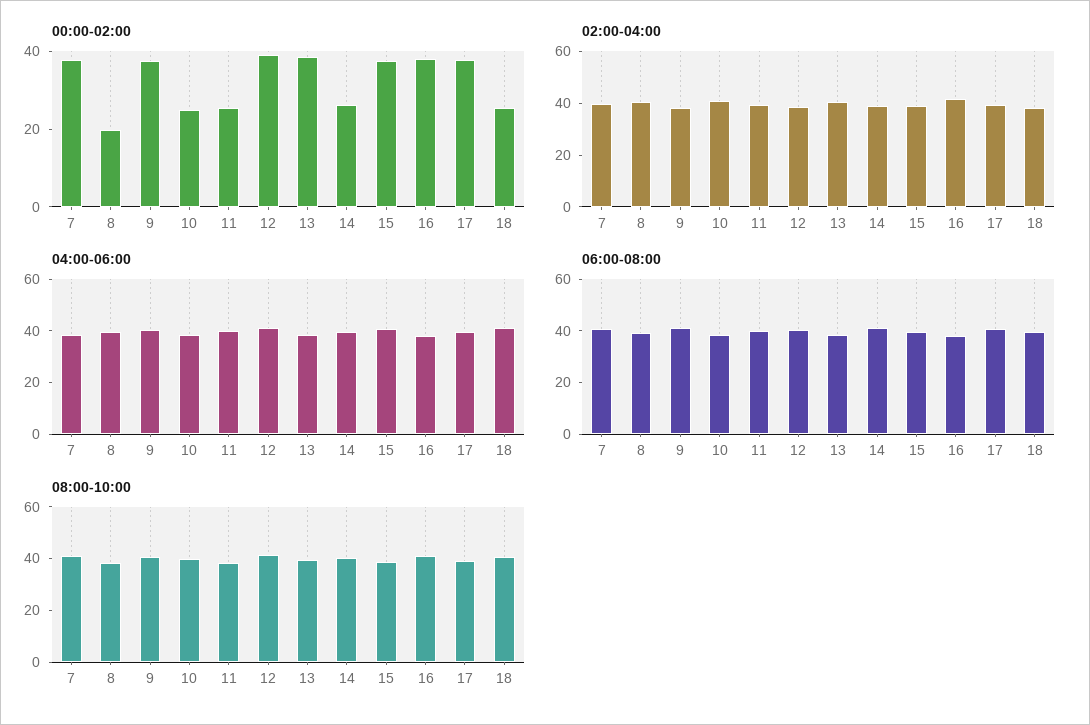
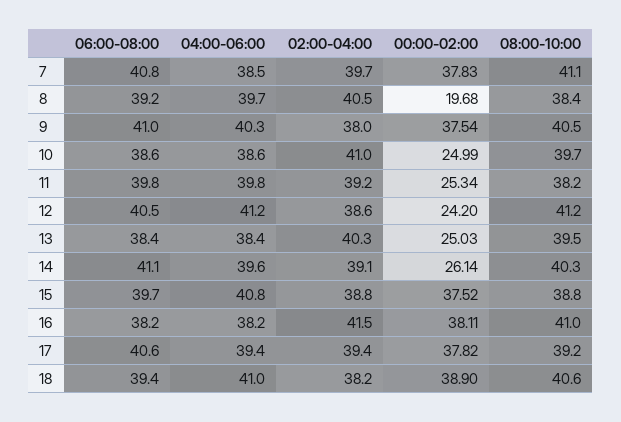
  {
    "00:00-02:00": {
      "7": 37.83,
      "8": 19.68,
      "9": 37.54,
      "10": 24.99,
      "11": 25.34,
-     "12": 40,
+     "12": 24.2,
-     "13": 40,
+     "13": 25.03,
      "14": 26.14,
      "15": 37.52,
      "16": 38.11,
      "17": 37.82,
-     "18": 25
+     "18": 38.9
    },
    "02:00-04:00": {
      "7": 39.7,
      "8": 40.5,
      "9": 38,
      "10": 41,
      "11": 39.2,
      "12": 38.6,
      "13": 40.3,
      "14": 39.1,
      "15": 38.8,
      "16": 41.5,
      "17": 39.4,
      "18": 38.2
    },
    "04:00-06:00": {
      "7": 38.5,
      "8": 39.7,
      "9": 40.3,
      "10": 38.6,
      "11": 39.8,
      "12": 41.2,
      "13": 38.4,
      "14": 39.6,
      "15": 40.8,
      "16": 38.2,
      "17": 39.4,
      "18": 41
    },
    "06:00-08:00": {
      "7": 40.8,
      "8": 39.2,
      "9": 41,
      "10": 38.6,
      "11": 39.8,
      "12": 40.5,
      "13": 38.4,
      "14": 41.1,
      "15": 39.7,
      "16": 38.2,
      "17": 40.6,
      "18": 39.4
    },
    "08:00-10:00": {
      "7": 41.1,
      "8": 38.4,
      "9": 40.5,
      "10": 39.7,
      "11": 38.2,
      "12": 41.2,
      "13": 39.5,
      "14": 40.3,
      "15": 38.8,
      "16": 41,
      "17": 39.2,
      "18": 40.6
    }
  }

